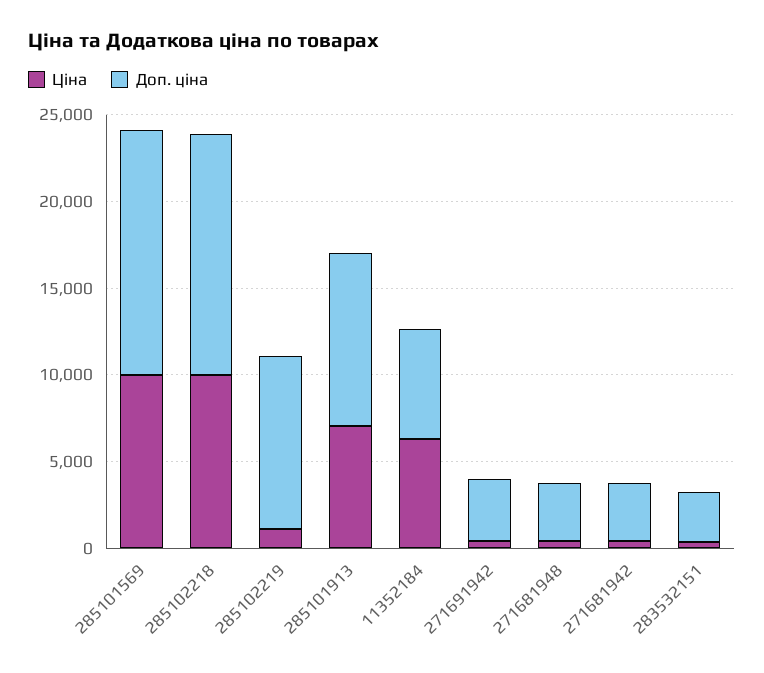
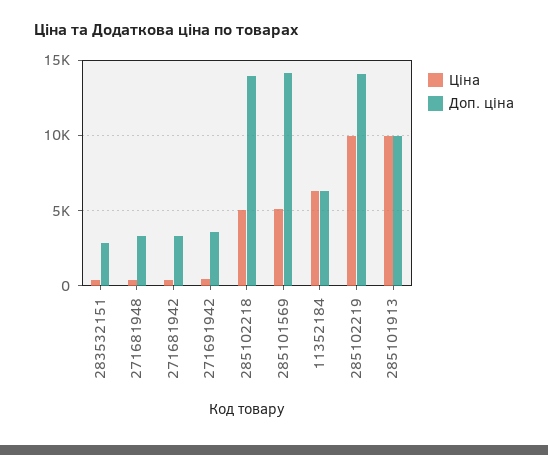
  {
    "Ціна": {
-     "285101569": 10000,
+     "285101569": 5000,
-     "285102218": 10000,
+     "285102218": 5000,
-     "285102219": 1000,
+     "285102219": 10000,
-     "285101913": 7000,
+     "285101913": 10000,
      "11352184": 6500,
      "271691942": 500,
      "271681948": 500,
      "271681942": 500,
      "283532151": 500
    },
    "Доп. ціна": {
      "285101569": 14000,
      "285102218": 14000,
-     "285102219": 10000,
+     "285102219": 14000,
      "285101913": 10000,
      "11352184": 6500,
      "271691942": 3500,
      "271681948": 3500,
      "271681942": 3500,
      "283532151": 3000
    }
  }

